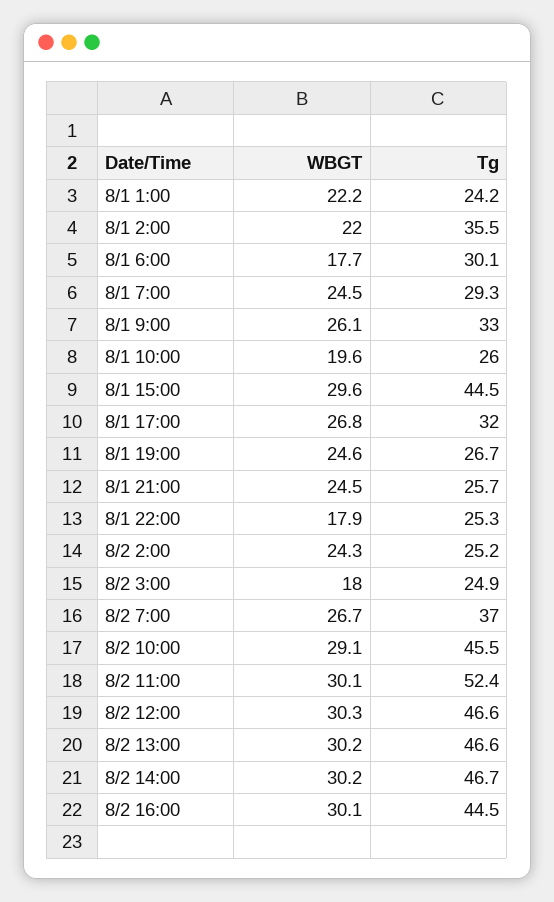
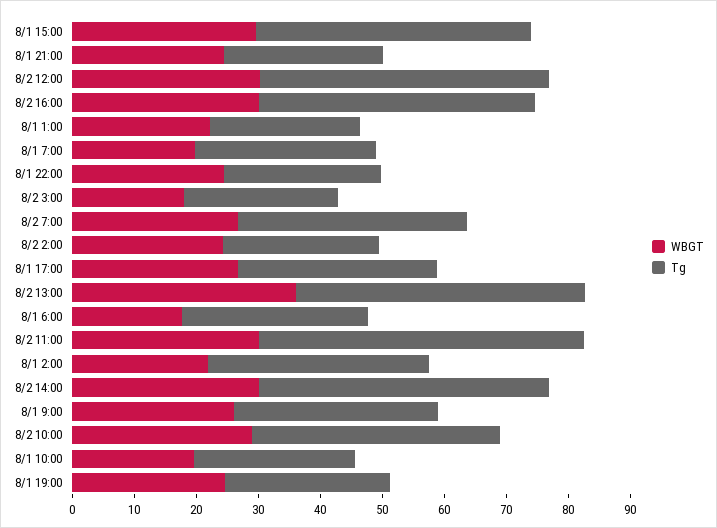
  {
    "WBGT": {
      "8/1 1:00": 22.2,
      "8/1 2:00": 22,
      "8/1 6:00": 17.7,
-     "8/1 7:00": 24.5,
+     "8/1 7:00": 20,
      "8/1 9:00": 26.1,
      "8/1 10:00": 19.6,
      "8/1 15:00": 29.6,
      "8/1 17:00": 26.8,
      "8/1 19:00": 24.6,
      "8/1 21:00": 24.5,
-     "8/1 22:00": 17.9,
+     "8/1 22:00": 24,
      "8/2 2:00": 24.3,
      "8/2 3:00": 18,
      "8/2 7:00": 26.7,
      "8/2 10:00": 29.1,
      "8/2 11:00": 30.1,
      "8/2 12:00": 30.3,
-     "8/2 13:00": 30.2,
+     "8/2 13:00": 36,
      "8/2 14:00": 30.2,
      "8/2 16:00": 30.1
    },
    "Tg": {
      "8/1 1:00": 24.2,
      "8/1 2:00": 35.5,
      "8/1 6:00": 30.1,
      "8/1 7:00": 29.3,
      "8/1 9:00": 33,
      "8/1 10:00": 26,
      "8/1 15:00": 44.5,
      "8/1 17:00": 32,
      "8/1 19:00": 26.7,
      "8/1 21:00": 25.7,
      "8/1 22:00": 25.3,
      "8/2 2:00": 25.2,
      "8/2 3:00": 24.9,
      "8/2 7:00": 37,
-     "8/2 10:00": 45.5,
+     "8/2 10:00": 40,
      "8/2 11:00": 52.4,
      "8/2 12:00": 46.6,
      "8/2 13:00": 46.6,
      "8/2 14:00": 46.7,
      "8/2 16:00": 44.5
    }
  }

